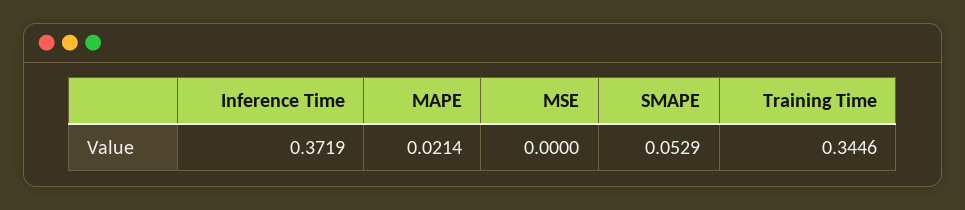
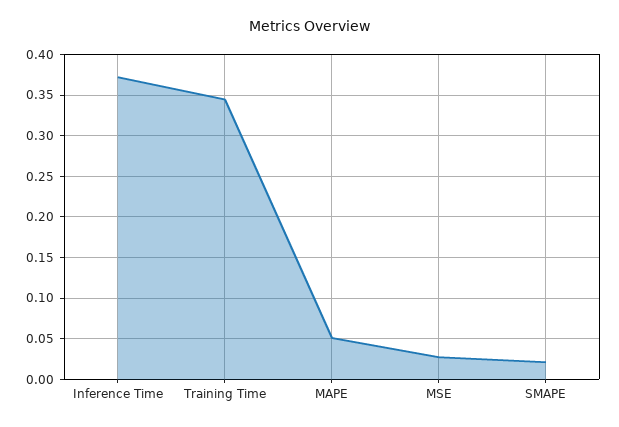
  {
    "Inference Time": 0.3719,
-   "MAPE": 0.0214,
+   "MAPE": 0.05,
-   "MSE": 0,
+   "MSE": 0.03,
-   "SMAPE": 0.0529,
+   "SMAPE": 0.02,
    "Training Time": 0.3446
  }

